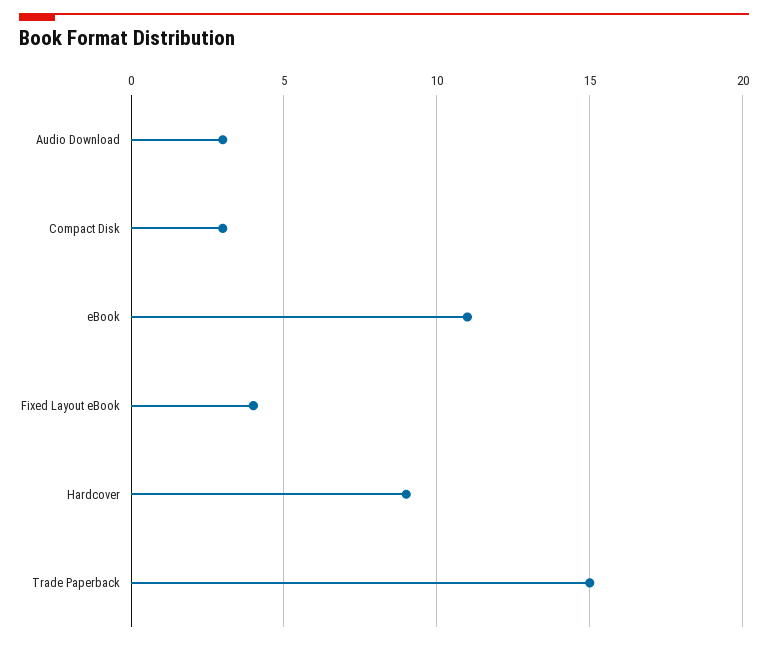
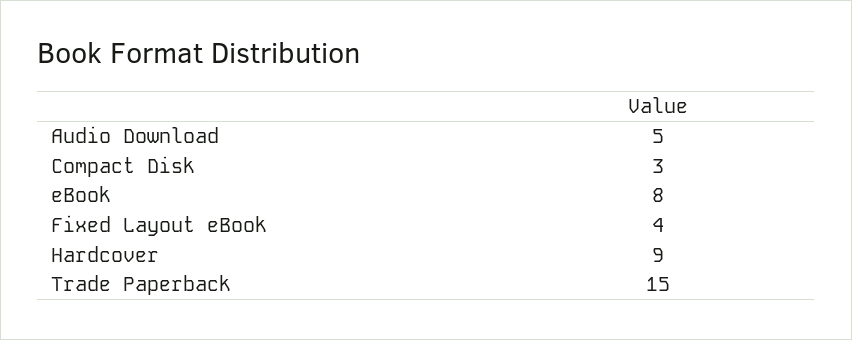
  {
-   "Audio Download": 3,
+   "Audio Download": 5,
    "Compact Disk": 3,
-   "eBook": 11,
+   "eBook": 8,
    "Fixed Layout eBook": 4,
    "Hardcover": 9,
    "Trade Paperback": 15
  }

